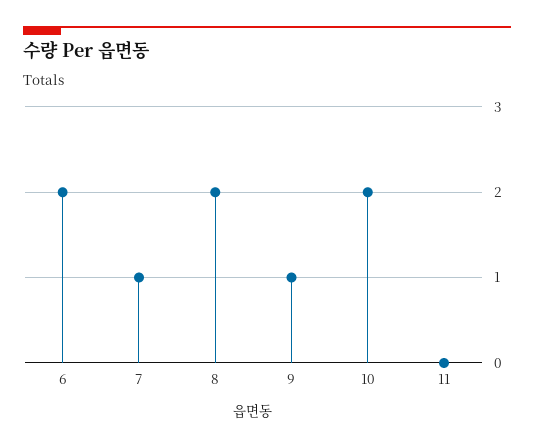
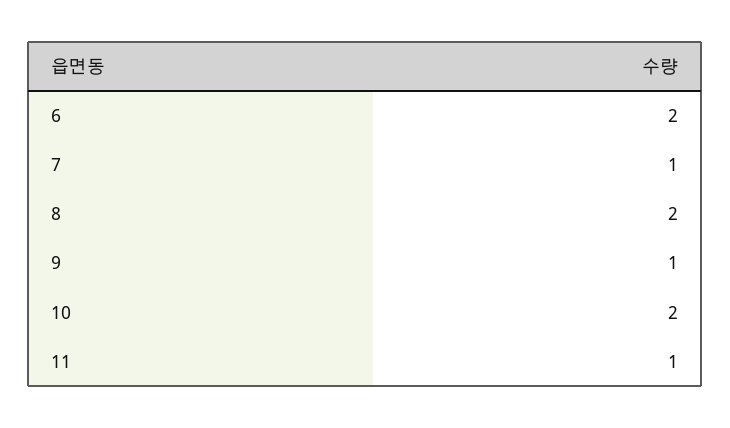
  {
    "6": 2,
    "7": 1,
    "8": 2,
    "9": 1,
    "10": 2,
-   "11": 0
+   "11": 1
  }

